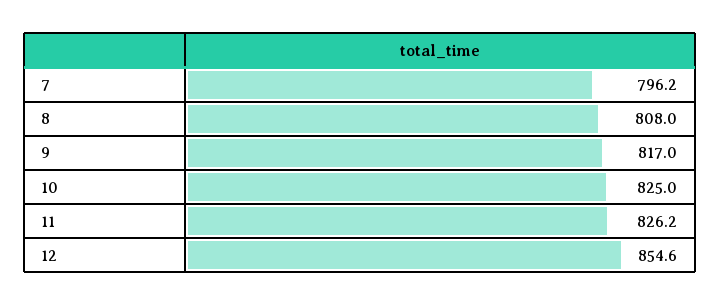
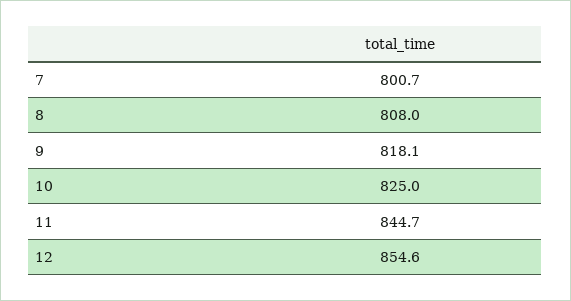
  {
-   "7": 796.2,
+   "7": 800.7,
    "8": 808,
-   "9": 817,
+   "9": 818.1,
    "10": 825,
-   "11": 826.2,
+   "11": 844.7,
    "12": 854.6
  }

